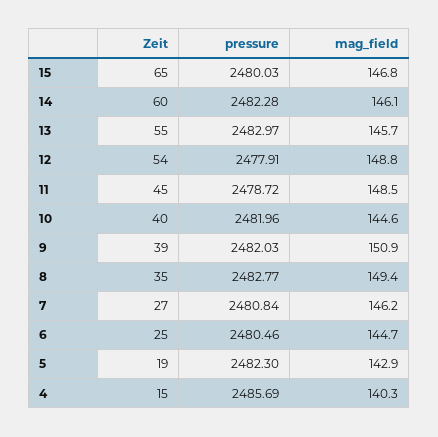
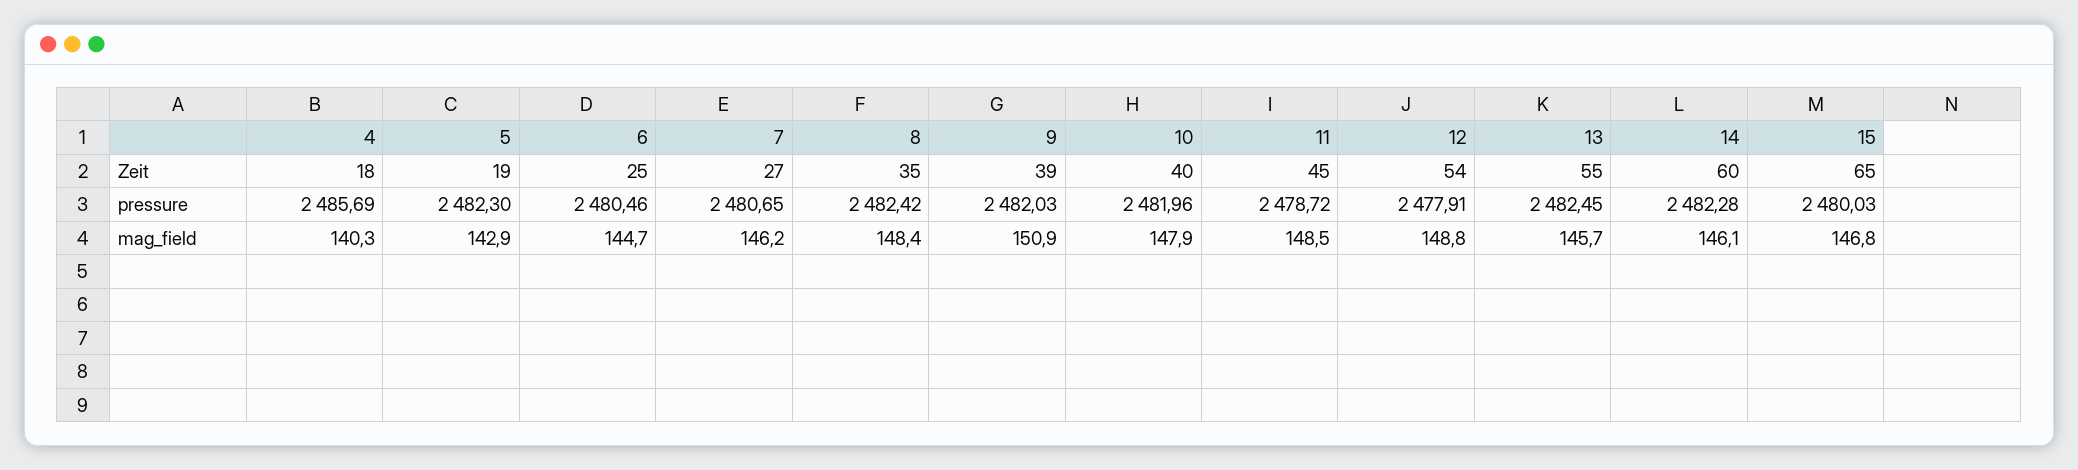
  {
    "Zeit": {
      "15": 65,
      "14": 60,
      "13": 55,
      "12": 54,
      "11": 45,
      "10": 40,
      "9": 39,
      "8": 35,
      "7": 27,
      "6": 25,
      "5": 19,
-     "4": 15
+     "4": 18
    },
    "pressure": {
      "15": 2480.03,
      "14": 2482.28,
-     "13": 2482.97,
+     "13": 2482.45,
      "12": 2477.91,
      "11": 2478.72,
      "10": 2481.96,
      "9": 2482.03,
-     "8": 2482.77,
+     "8": 2482.42,
-     "7": 2480.84,
+     "7": 2480.65,
      "6": 2480.46,
      "5": 2482.3,
      "4": 2485.69
    },
    "mag_field": {
      "15": 146.8,
      "14": 146.1,
      "13": 145.7,
      "12": 148.8,
      "11": 148.5,
-     "10": 144.6,
+     "10": 147.9,
      "9": 150.9,
-     "8": 149.4,
+     "8": 148.4,
      "7": 146.2,
      "6": 144.7,
      "5": 142.9,
      "4": 140.3
    }
  }

